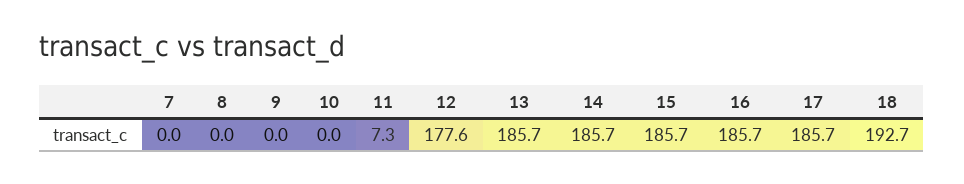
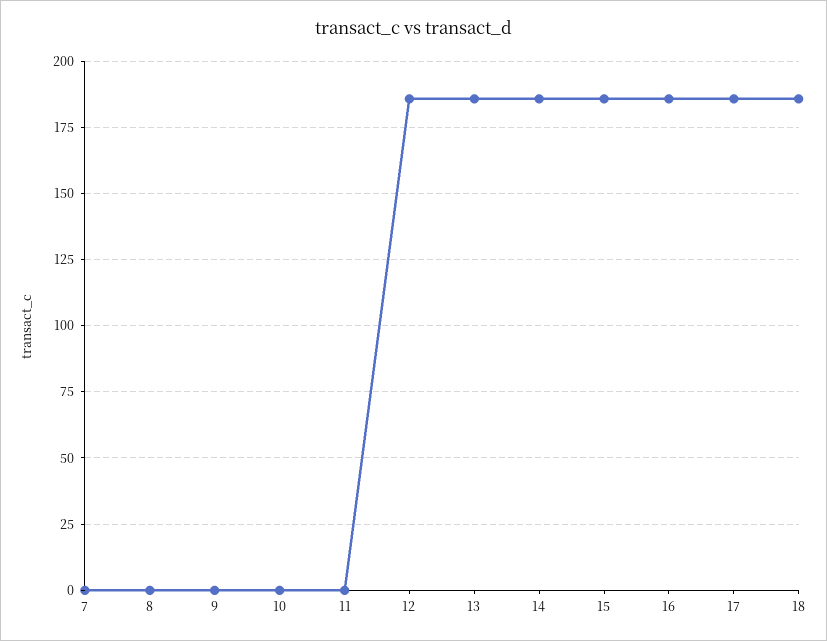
  {
    "7": 0,
    "8": 0,
    "9": 0,
    "10": 0,
-   "11": 7.3,
+   "11": 0,
-   "12": 177.6,
+   "12": 185,
    "13": 185.7,
    "14": 185.7,
    "15": 185.7,
    "16": 185.7,
    "17": 185.7,
-   "18": 192.7
+   "18": 185
  }

